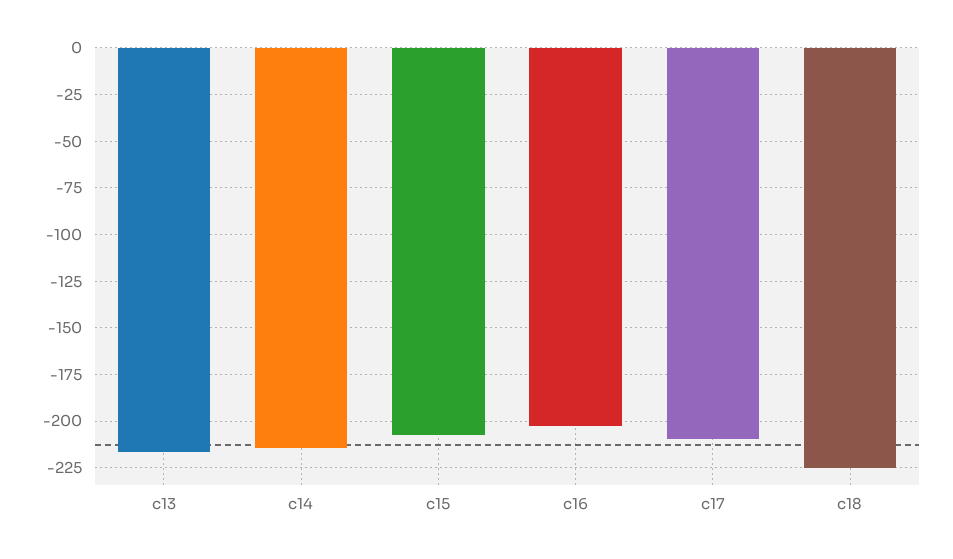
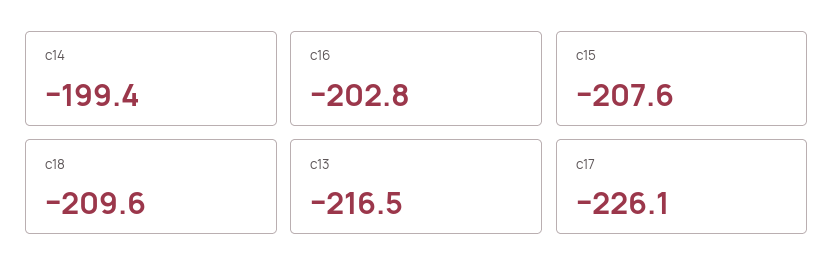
  {
    "c13": -216.5,
-   "c14": -215,
+   "c14": -199.4,
    "c15": -207.6,
    "c16": -202.8,
-   "c17": -210,
+   "c17": -226.1,
-   "c18": -225
+   "c18": -209.6
  }

